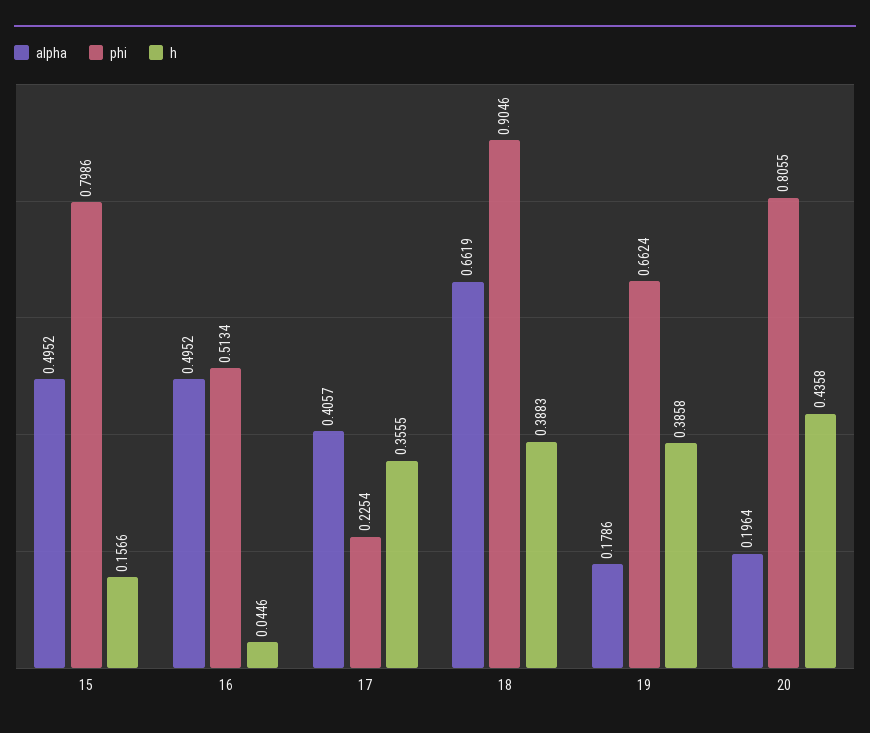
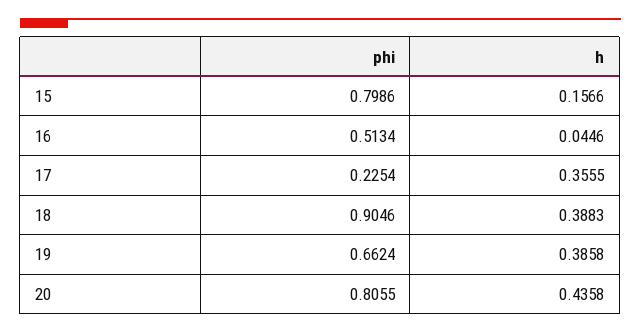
  {
-   "alpha": {
-     "15": 0.4952,
-     "16": 0.4952,
-     "17": 0.4057,
-     "18": 0.6619,
-     "19": 0.1786,
-     "20": 0.1964
-   },
    "phi": {
      "15": 0.7986,
      "16": 0.5134,
      "17": 0.2254,
      "18": 0.9046,
      "19": 0.6624,
      "20": 0.8055
    },
    "h": {
      "15": 0.1566,
      "16": 0.0446,
      "17": 0.3555,
      "18": 0.3883,
      "19": 0.3858,
      "20": 0.4358
    }
  }

